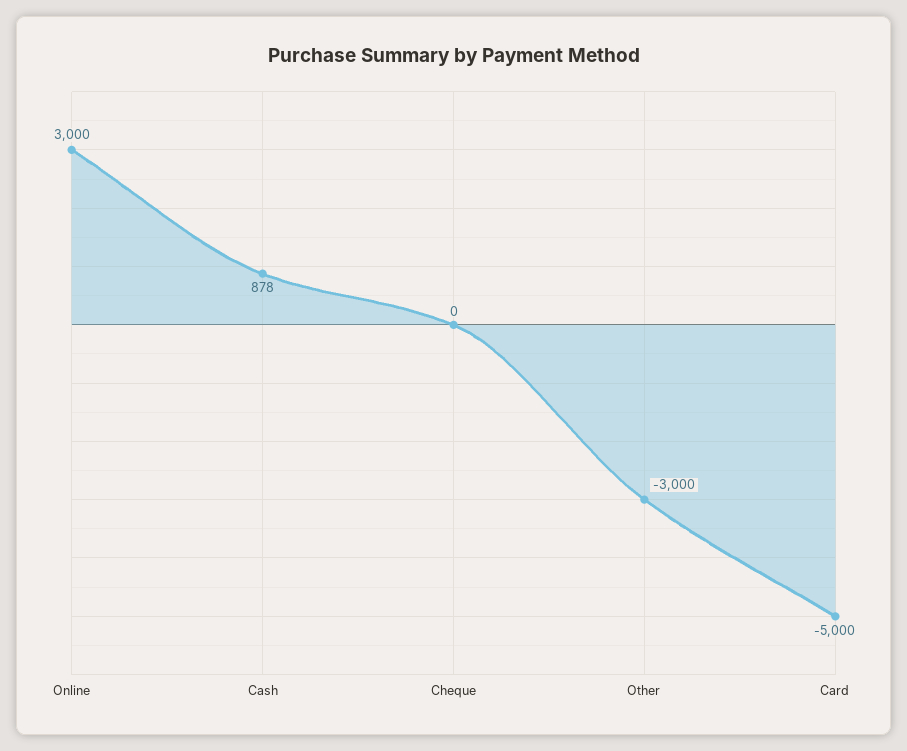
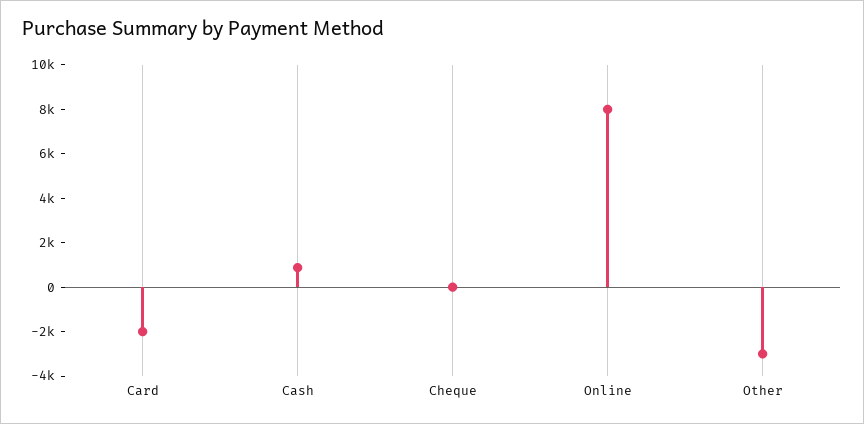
  {
-   "Online": 3000,
+   "Online": 8000,
    "Cash": 878,
    "Cheque": 0,
    "Other": -3000,
-   "Card": -5000
+   "Card": -2000
  }

